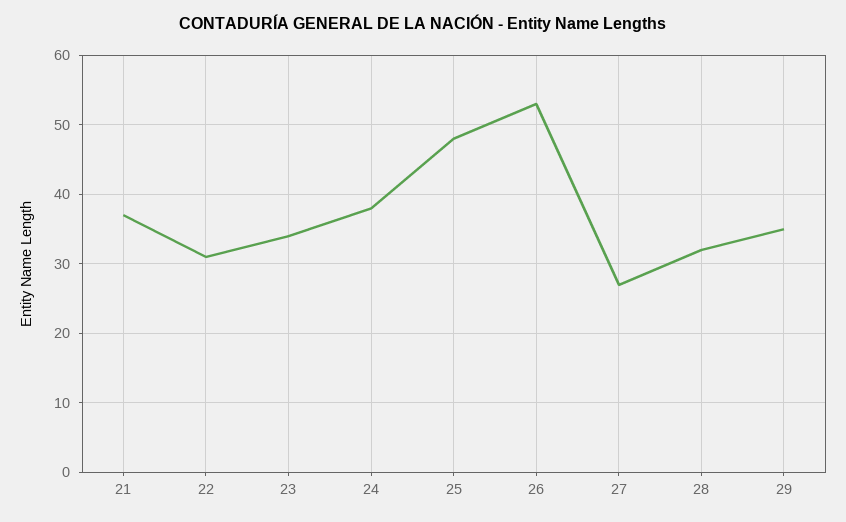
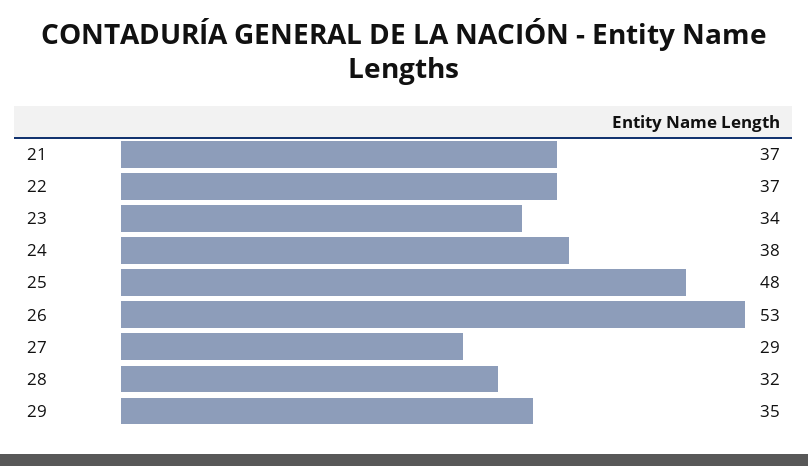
  {
    "21": 37,
-   "22": 31,
+   "22": 37,
    "23": 34,
    "24": 38,
    "25": 48,
    "26": 53,
-   "27": 27,
+   "27": 29,
    "28": 32,
    "29": 35
  }

